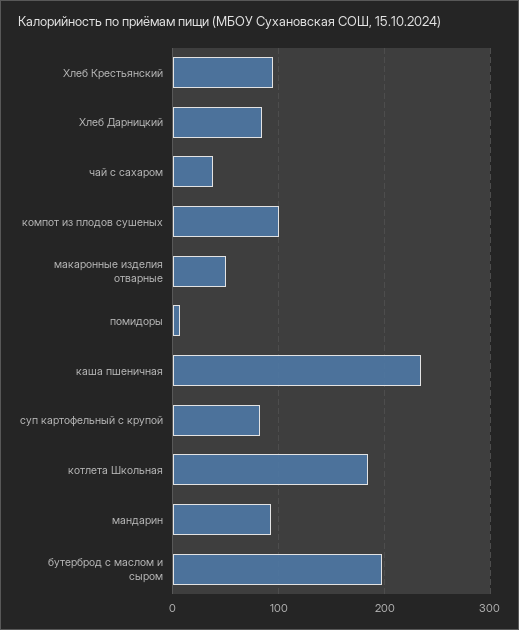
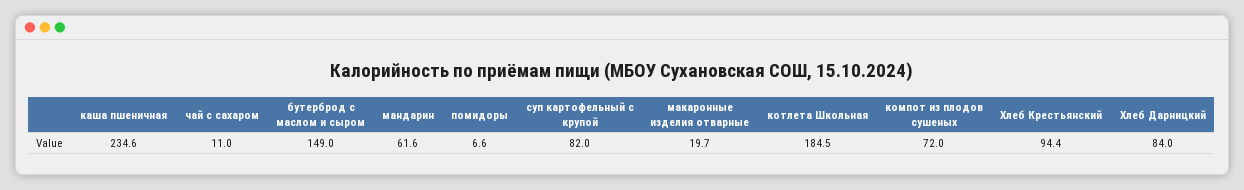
  {
    "Хлеб Крестьянский": 94.4,
    "Хлеб Дарницкий": 84,
-   "чай с сахаром": 40,
+   "чай с сахаром": 11,
-   "компот из плодов сушеных": 100,
+   "компот из плодов сушеных": 72,
-   "макаронные изделия отварные": 50,
+   "макаронные изделия отварные": 19.7,
    "помидоры": 6.6,
    "каша пшеничная": 234.6,
    "суп картофельный с крупой": 82,
    "котлета Школьная": 184.5,
-   "мандарин": 90,
+   "мандарин": 61.6,
-   "бутерброд с маслом и сыром": 200
+   "бутерброд с маслом и сыром": 149
  }

